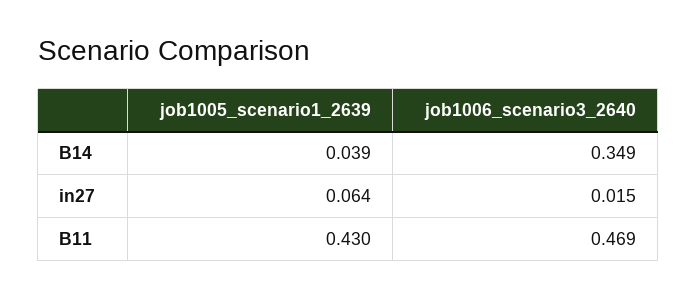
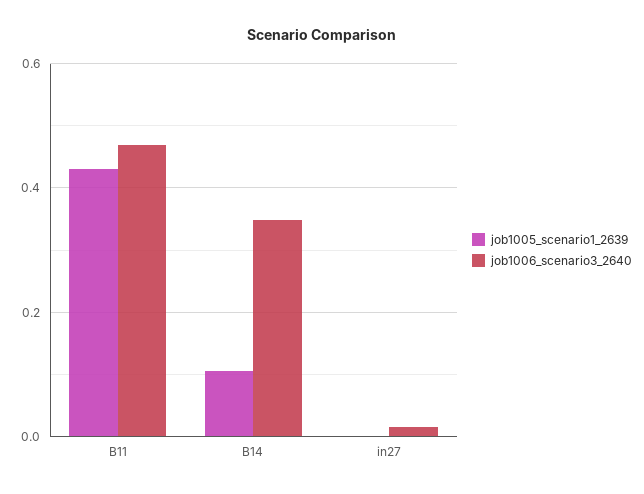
  {
    "job1005_scenario1_2639": {
-     "B14": 0.039,
+     "B14": 0.1,
-     "in27": 0.064,
+     "in27": 0,
      "B11": 0.43
    },
    "job1006_scenario3_2640": {
      "B14": 0.349,
      "in27": 0.015,
      "B11": 0.469
    }
  }

